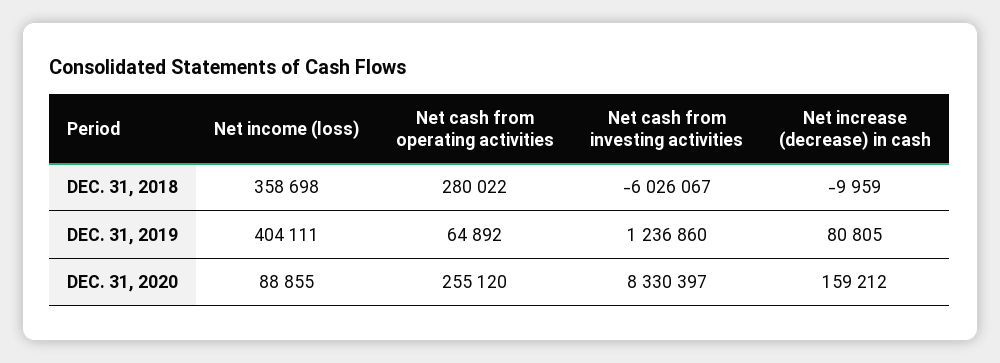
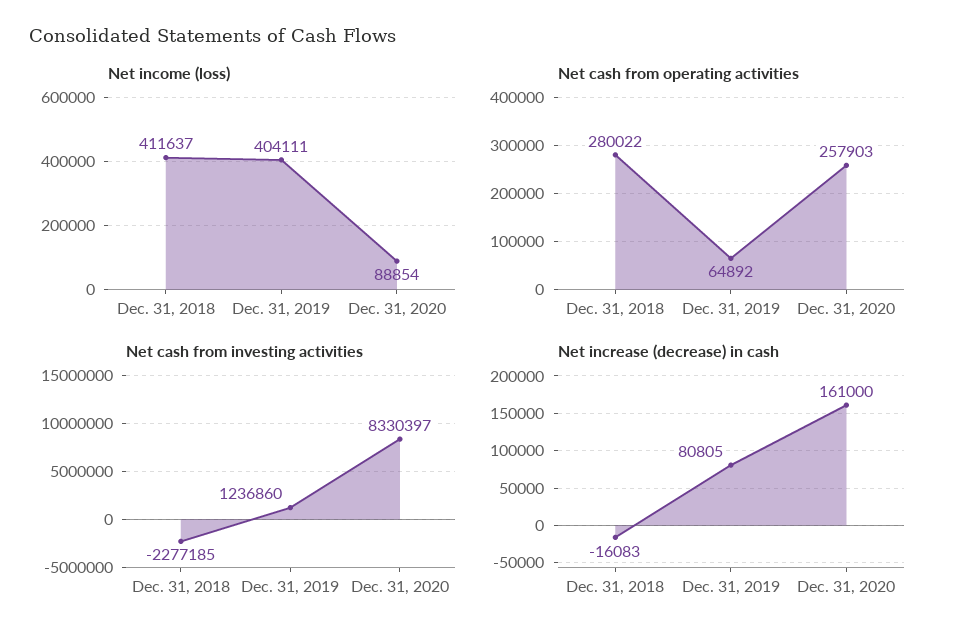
  {
    "Net income (loss)": {
-     "DEC. 31, 2018": 358698,
+     "DEC. 31, 2018": 411637,
      "DEC. 31, 2019": 404111,
-     "DEC. 31, 2020": 88855
+     "DEC. 31, 2020": 88854
    },
    "Net cash from operating activities": {
      "DEC. 31, 2018": 280022,
      "DEC. 31, 2019": 64892,
-     "DEC. 31, 2020": 255120
+     "DEC. 31, 2020": 257903
    },
    "Net cash from investing activities": {
-     "DEC. 31, 2018": -6026067,
+     "DEC. 31, 2018": -2277185,
      "DEC. 31, 2019": 1236860,
      "DEC. 31, 2020": 8330397
    },
    "Net increase (decrease) in cash": {
-     "DEC. 31, 2018": -9959,
+     "DEC. 31, 2018": -16083,
      "DEC. 31, 2019": 80805,
-     "DEC. 31, 2020": 159212
+     "DEC. 31, 2020": 161000
    }
  }

